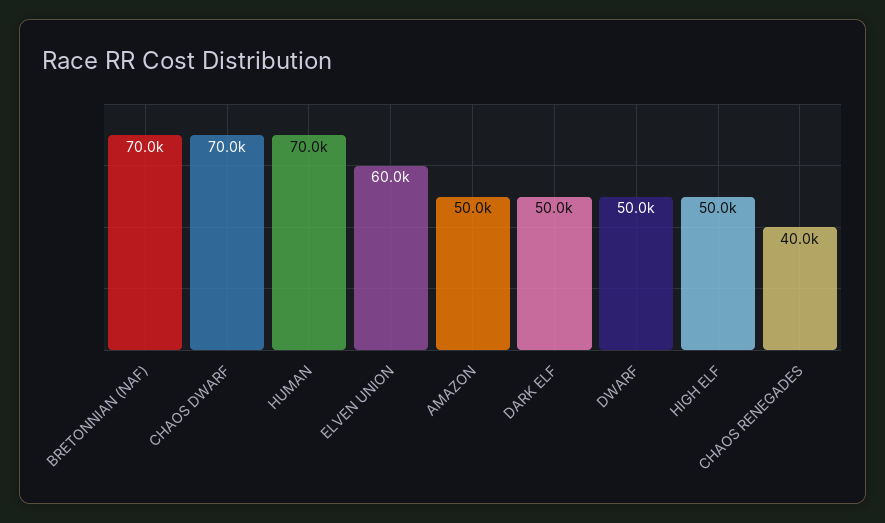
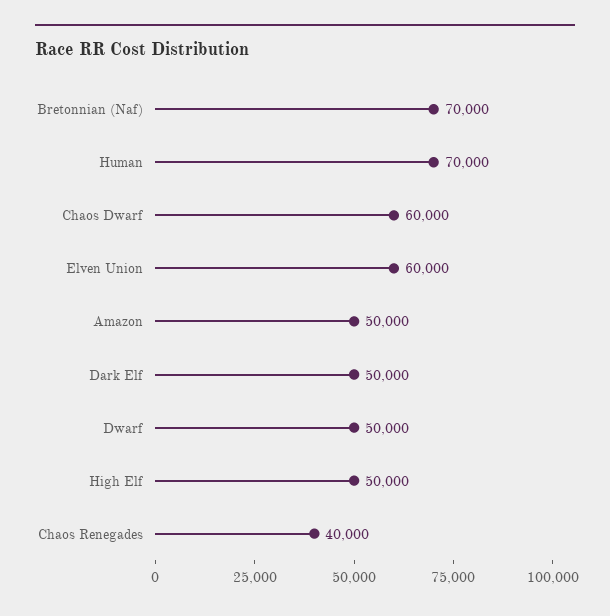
  {
    "BRETONNIAN (NAF)": 70000,
-   "CHAOS DWARF": 70000,
+   "CHAOS DWARF": 60000,
    "HUMAN": 70000,
    "ELVEN UNION": 60000,
    "AMAZON": 50000,
    "DARK ELF": 50000,
    "DWARF": 50000,
    "HIGH ELF": 50000,
    "CHAOS RENEGADES": 40000
  }

